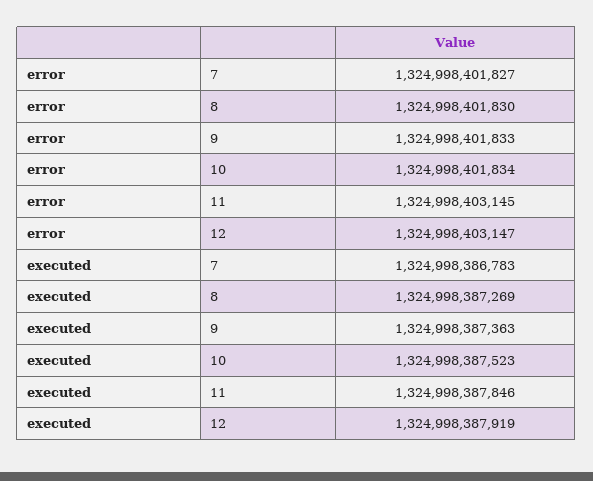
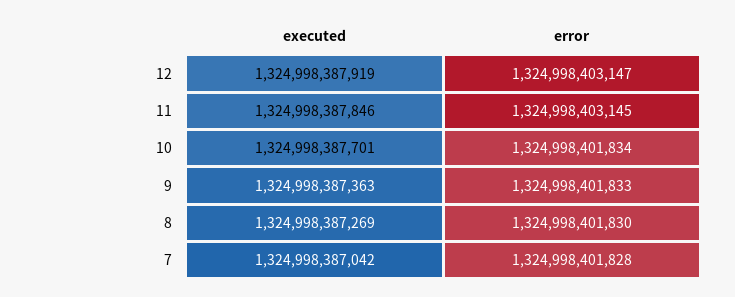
  {
    "error": {
-     "7": 1324998401827,
+     "7": 1324998401828,
      "8": 1324998401830,
      "9": 1324998401833,
      "10": 1324998401834,
      "11": 1324998403145,
      "12": 1324998403147
    },
    "executed": {
-     "7": 1324998386783,
+     "7": 1324998387042,
      "8": 1324998387269,
      "9": 1324998387363,
-     "10": 1324998387523,
+     "10": 1324998387701,
      "11": 1324998387846,
      "12": 1324998387919
    }
  }

